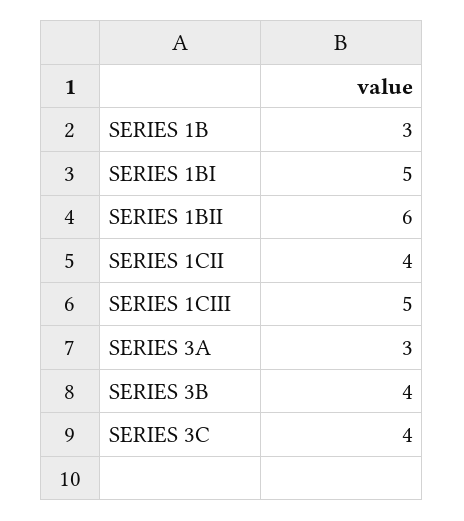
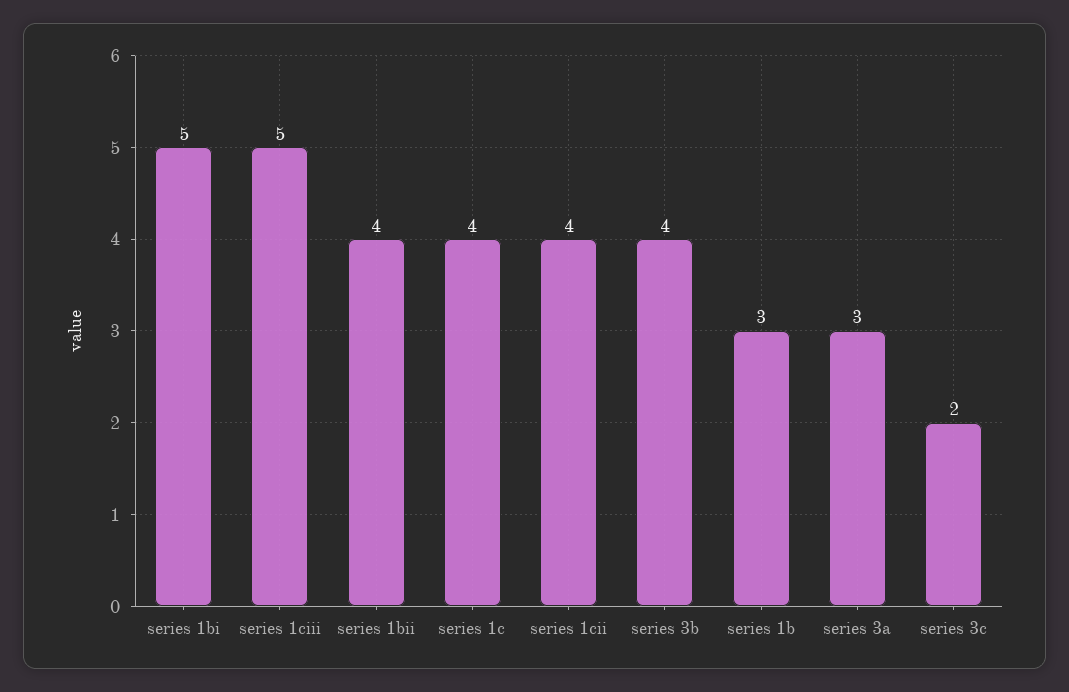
  {
    "SERIES 1B": 3,
    "SERIES 1BI": 5,
-   "SERIES 1BII": 6,
+   "SERIES 1BII": 4,
    "SERIES 1CII": 4,
    "SERIES 1CIII": 5,
    "SERIES 3A": 3,
    "SERIES 3B": 4,
-   "SERIES 3C": 4
+   "SERIES 3C": 2,
+   "series 1c": 4
  }

